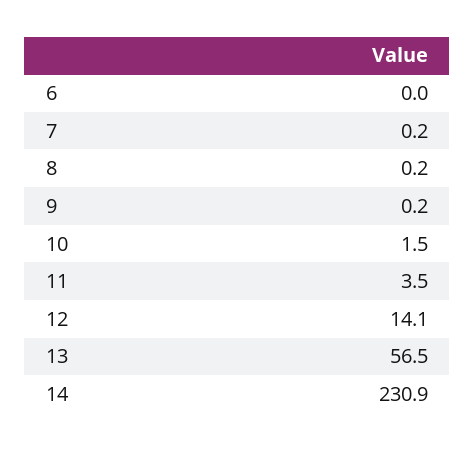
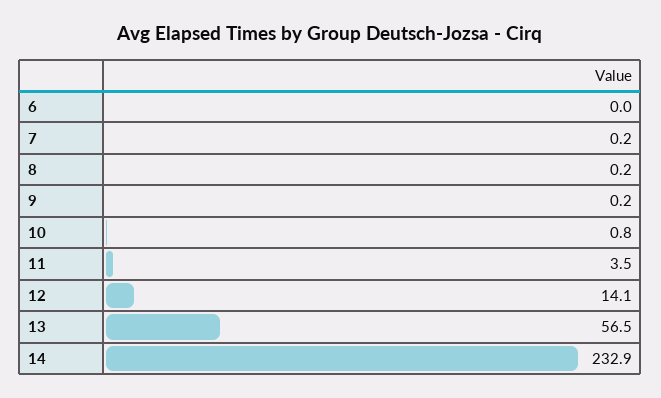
  {
    "6": 0,
    "7": 0.2,
    "8": 0.2,
    "9": 0.2,
-   "10": 1.5,
+   "10": 0.8,
    "11": 3.5,
    "12": 14.1,
    "13": 56.5,
-   "14": 230.9
+   "14": 232.9
  }

